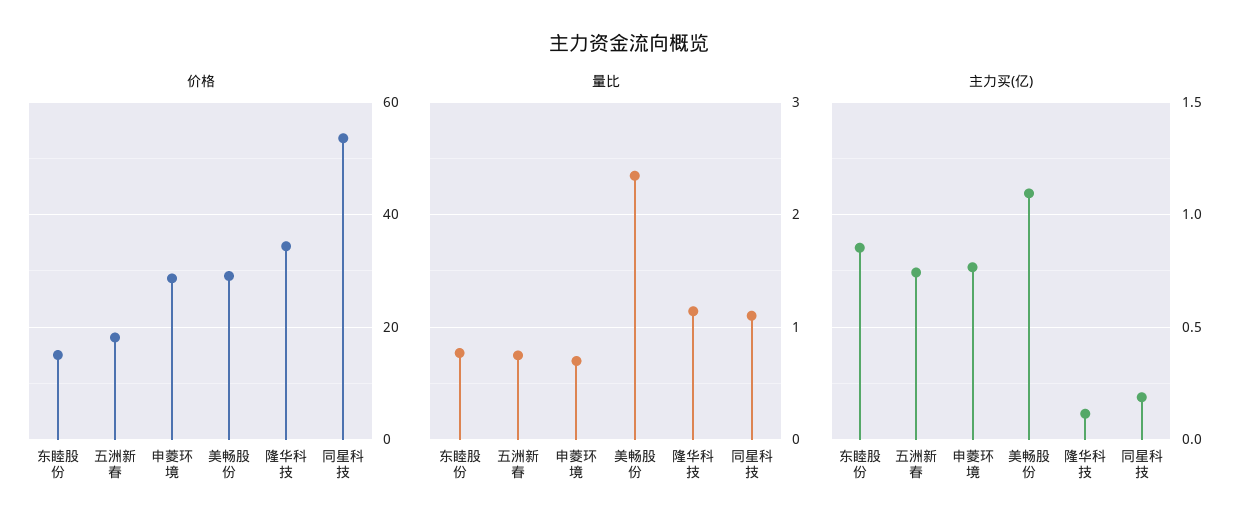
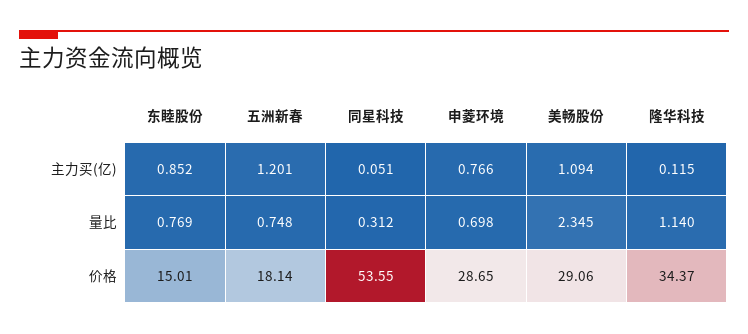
  {
    "价格": {
      "东睦股份": 15.01,
      "五洲新春": 18.14,
      "申菱环境": 28.65,
      "美畅股份": 29.06,
      "隆华科技": 34.37,
      "同星科技": 53.55
    },
    "量比": {
      "东睦股份": 0.769,
      "五洲新春": 0.748,
      "申菱环境": 0.698,
      "美畅股份": 2.345,
      "隆华科技": 1.14,
-     "同星科技": 1.1
+     "同星科技": 0.312
    },
    "主力买(亿)": {
      "东睦股份": 0.852,
-     "五洲新春": 0.75,
+     "五洲新春": 1.201,
      "申菱环境": 0.766,
      "美畅股份": 1.094,
      "隆华科技": 0.115,
-     "同星科技": 0.2
+     "同星科技": 0.051
    }
  }

